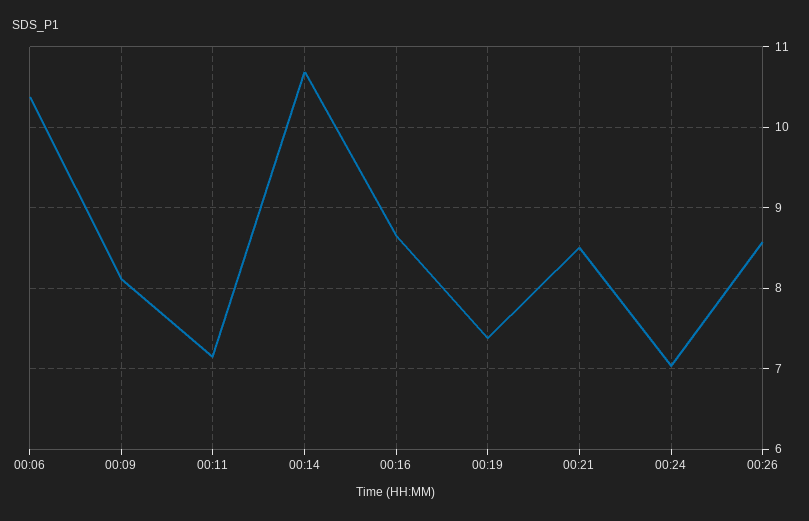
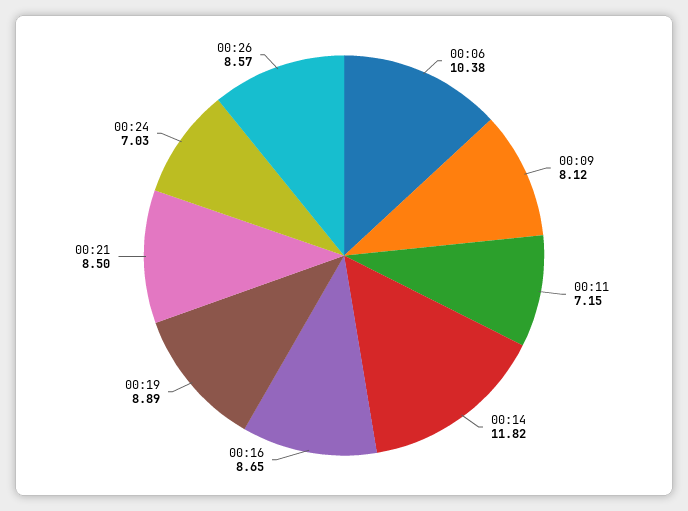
  {
    "00:06": 10.38,
    "00:09": 8.12,
    "00:11": 7.15,
-   "00:14": 10.7,
+   "00:14": 11.82,
    "00:16": 8.65,
-   "00:19": 7.4,
+   "00:19": 8.89,
    "00:21": 8.5,
    "00:24": 7.03,
    "00:26": 8.57
  }

